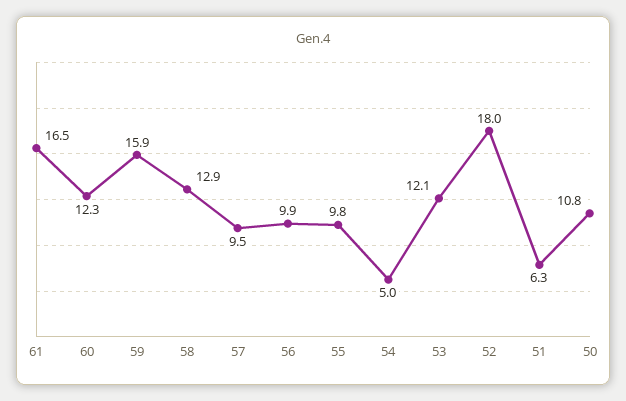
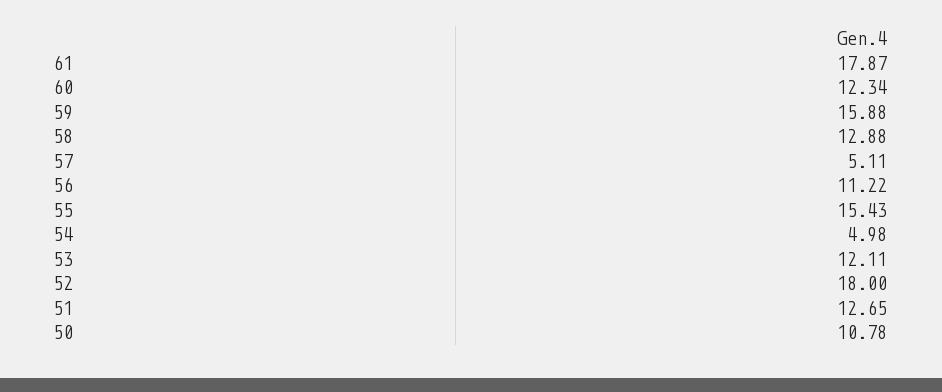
  {
-   "61": 16.5,
+   "61": 17.87,
    "60": 12.34,
    "59": 15.88,
    "58": 12.88,
-   "57": 9.5,
+   "57": 5.11,
-   "56": 9.9,
+   "56": 11.22,
-   "55": 9.8,
+   "55": 15.43,
    "54": 4.98,
    "53": 12.11,
    "52": 18,
-   "51": 6.3,
+   "51": 12.65,
    "50": 10.78
  }

